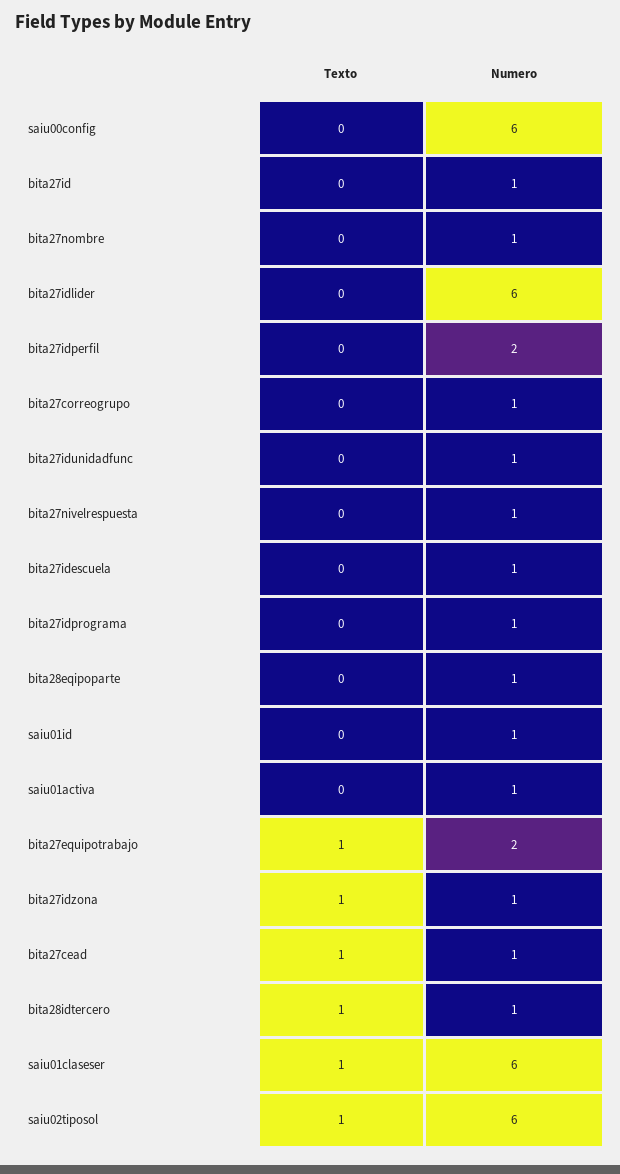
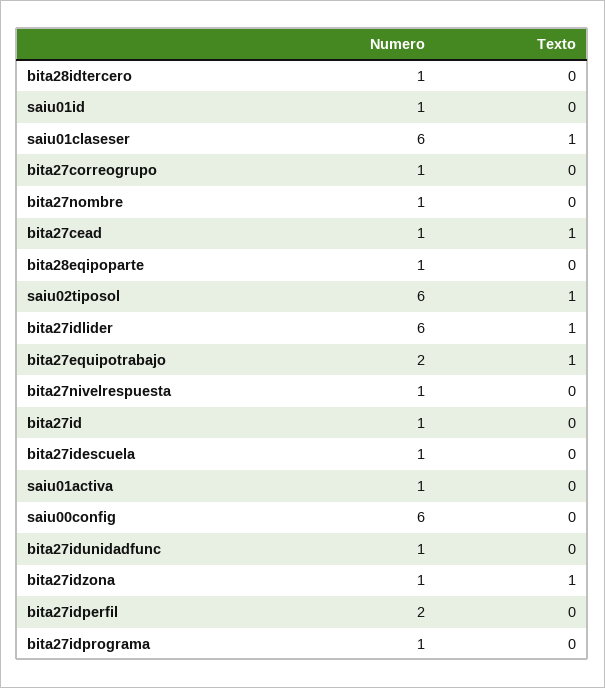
  {
    "Texto": {
      "saiu00config": 0,
      "bita27id": 0,
      "bita27nombre": 0,
-     "bita27idlider": 0,
+     "bita27idlider": 1,
      "bita27idperfil": 0,
      "bita27correogrupo": 0,
      "bita27idunidadfunc": 0,
      "bita27nivelrespuesta": 0,
      "bita27idescuela": 0,
      "bita27idprograma": 0,
      "bita28eqipoparte": 0,
      "saiu01id": 0,
      "saiu01activa": 0,
      "bita27equipotrabajo": 1,
      "bita27idzona": 1,
      "bita27cead": 1,
-     "bita28idtercero": 1,
+     "bita28idtercero": 0,
      "saiu01claseser": 1,
      "saiu02tiposol": 1
    },
    "Numero": {
      "saiu00config": 6,
      "bita27id": 1,
      "bita27nombre": 1,
      "bita27idlider": 6,
      "bita27idperfil": 2,
      "bita27correogrupo": 1,
      "bita27idunidadfunc": 1,
      "bita27nivelrespuesta": 1,
      "bita27idescuela": 1,
      "bita27idprograma": 1,
      "bita28eqipoparte": 1,
      "saiu01id": 1,
      "saiu01activa": 1,
      "bita27equipotrabajo": 2,
      "bita27idzona": 1,
      "bita27cead": 1,
      "bita28idtercero": 1,
      "saiu01claseser": 6,
      "saiu02tiposol": 6
    }
  }

